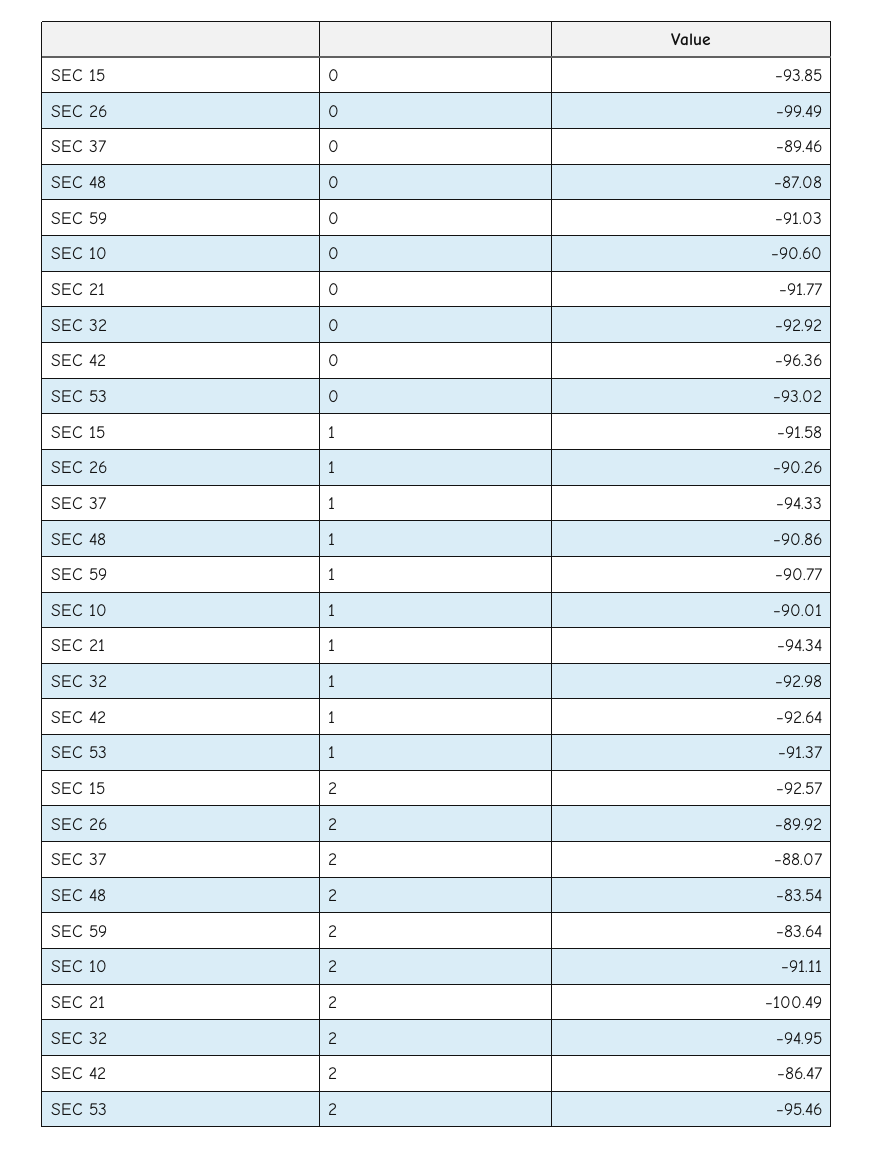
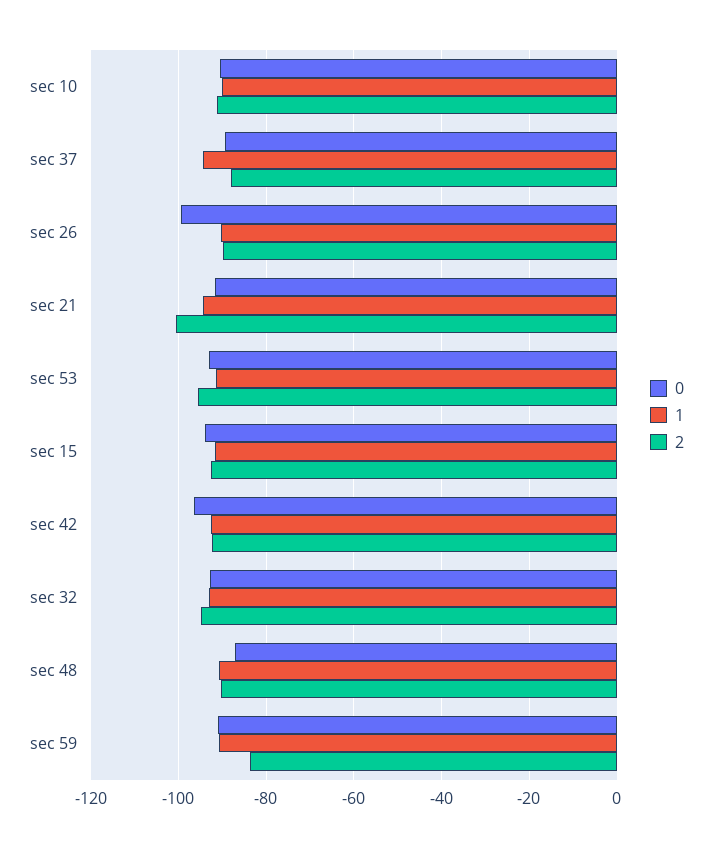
  {
    "0": {
      "SEC 15": -93.85,
      "SEC 26": -99.49,
      "SEC 37": -89.46,
      "SEC 48": -87.08,
      "SEC 59": -91.03,
      "SEC 10": -90.6,
      "SEC 21": -91.77,
      "SEC 32": -92.92,
      "SEC 42": -96.36,
      "SEC 53": -93.02
    },
    "1": {
      "SEC 15": -91.58,
      "SEC 26": -90.26,
      "SEC 37": -94.33,
      "SEC 48": -90.86,
      "SEC 59": -90.77,
      "SEC 10": -90.01,
      "SEC 21": -94.34,
      "SEC 32": -92.98,
      "SEC 42": -92.64,
      "SEC 53": -91.37
    },
    "2": {
      "SEC 15": -92.57,
      "SEC 26": -89.92,
      "SEC 37": -88.07,
-     "SEC 48": -83.54,
+     "SEC 48": -90,
      "SEC 59": -83.64,
      "SEC 10": -91.11,
      "SEC 21": -100.49,
      "SEC 32": -94.95,
-     "SEC 42": -86.47,
+     "SEC 42": -92,
      "SEC 53": -95.46
    }
  }

